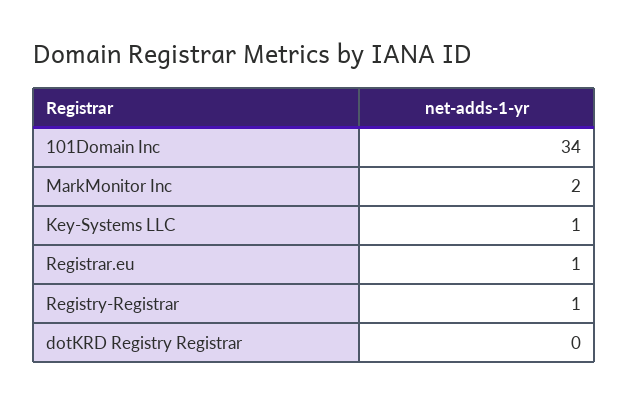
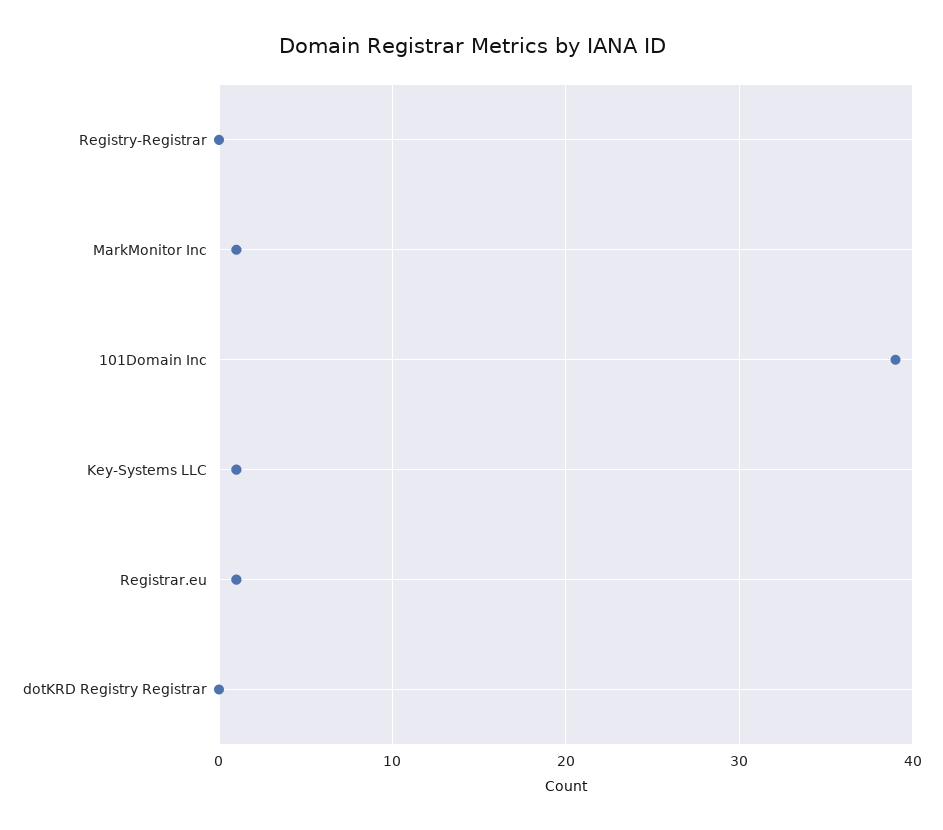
  {
-   "101Domain Inc": 34,
+   "101Domain Inc": 39,
-   "MarkMonitor Inc": 2,
+   "MarkMonitor Inc": 1,
    "Key-Systems LLC": 1,
    "Registrar.eu": 1,
-   "Registry-Registrar": 1,
+   "Registry-Registrar": 0,
    "dotKRD Registry Registrar": 0
  }

